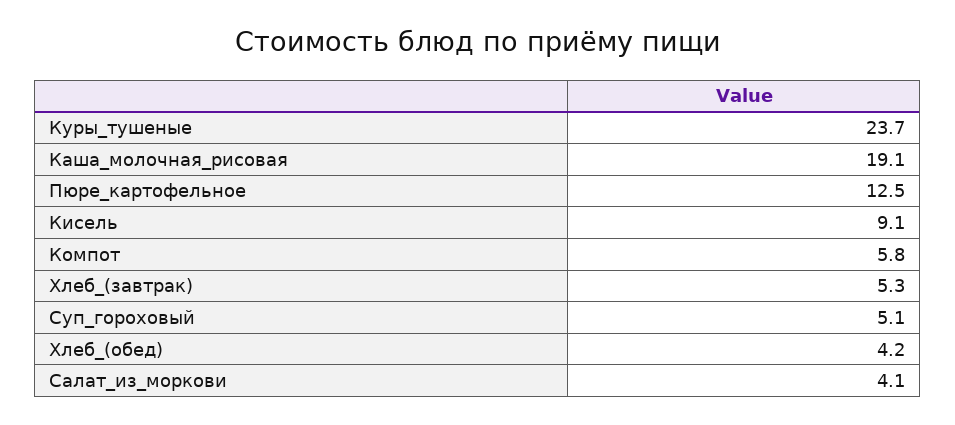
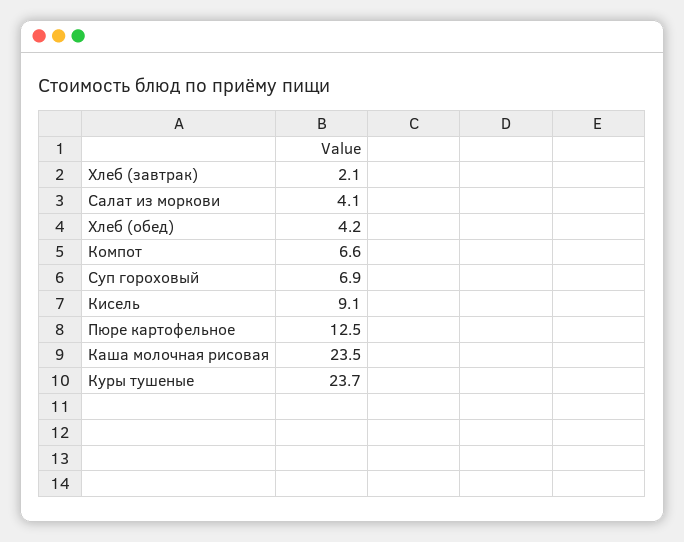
  {
    "Куры_тушеные": 23.7,
-   "Каша_молочная_рисовая": 19.1,
+   "Каша_молочная_рисовая": 23.5,
    "Пюре_картофельное": 12.5,
    "Кисель": 9.1,
-   "Компот": 5.8,
+   "Компот": 6.6,
-   "Хлеб_(завтрак)": 5.3,
+   "Хлеб_(завтрак)": 2.1,
-   "Суп_гороховый": 5.1,
+   "Суп_гороховый": 6.9,
    "Хлеб_(обед)": 4.2,
    "Салат_из_моркови": 4.1
  }

